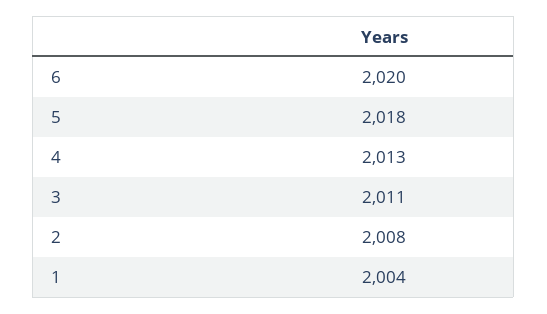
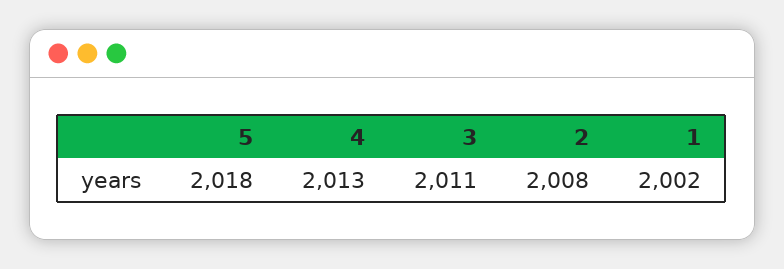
  {
-   "6": 2020,
    "5": 2018,
    "4": 2013,
    "3": 2011,
    "2": 2008,
-   "1": 2004
+   "1": 2002
  }

